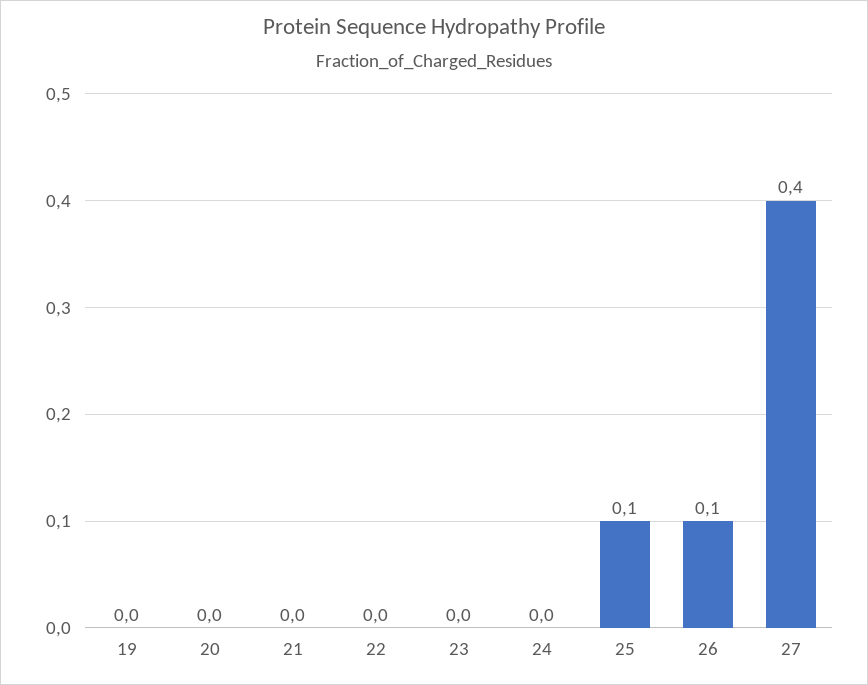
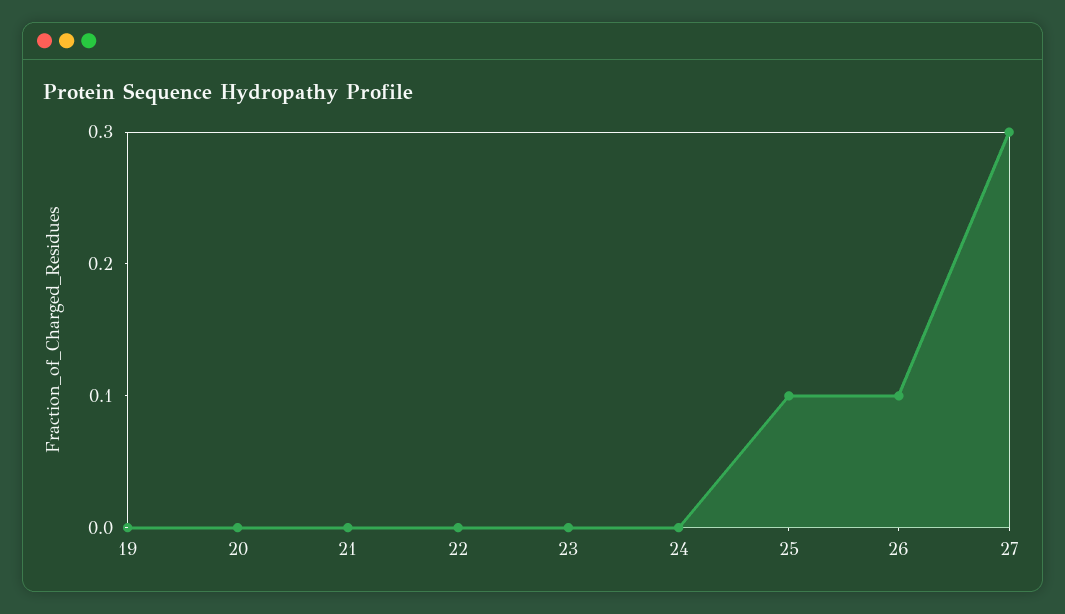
  {
    "19": 0,
    "20": 0,
    "21": 0,
    "22": 0,
    "23": 0,
    "24": 0,
    "25": 0.1,
    "26": 0.1,
-   "27": 0.4
+   "27": 0.3
  }

